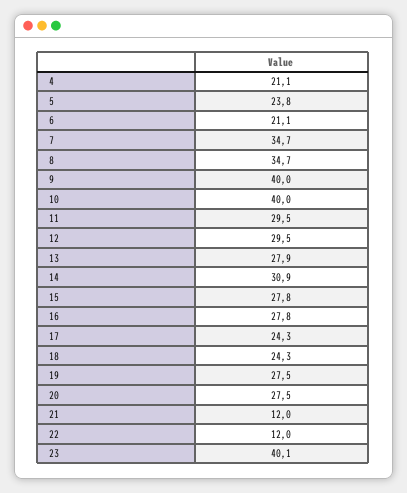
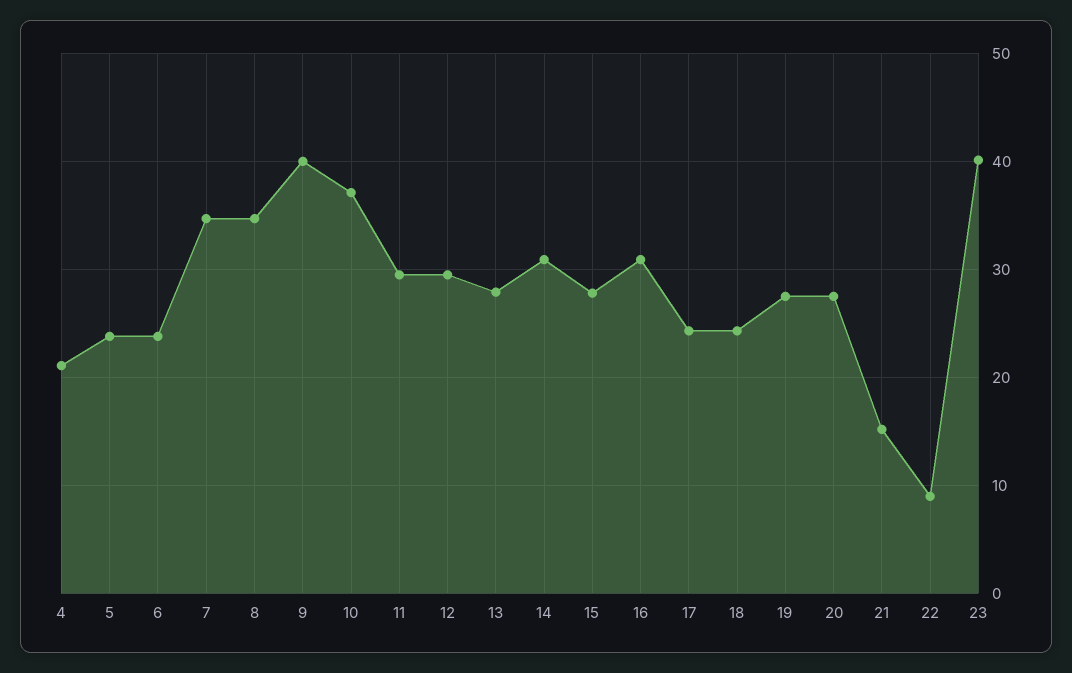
  {
    "4": 21.1,
    "5": 23.8,
-   "6": 21.1,
+   "6": 24,
    "7": 34.7,
    "8": 34.7,
    "9": 40,
-   "10": 40,
+   "10": 37,
    "11": 29.5,
    "12": 29.5,
    "13": 27.9,
    "14": 30.9,
    "15": 27.8,
-   "16": 27.8,
+   "16": 31,
    "17": 24.3,
    "18": 24.3,
    "19": 27.5,
    "20": 27.5,
-   "21": 12,
+   "21": 15,
-   "22": 12,
+   "22": 9,
    "23": 40.1
  }

